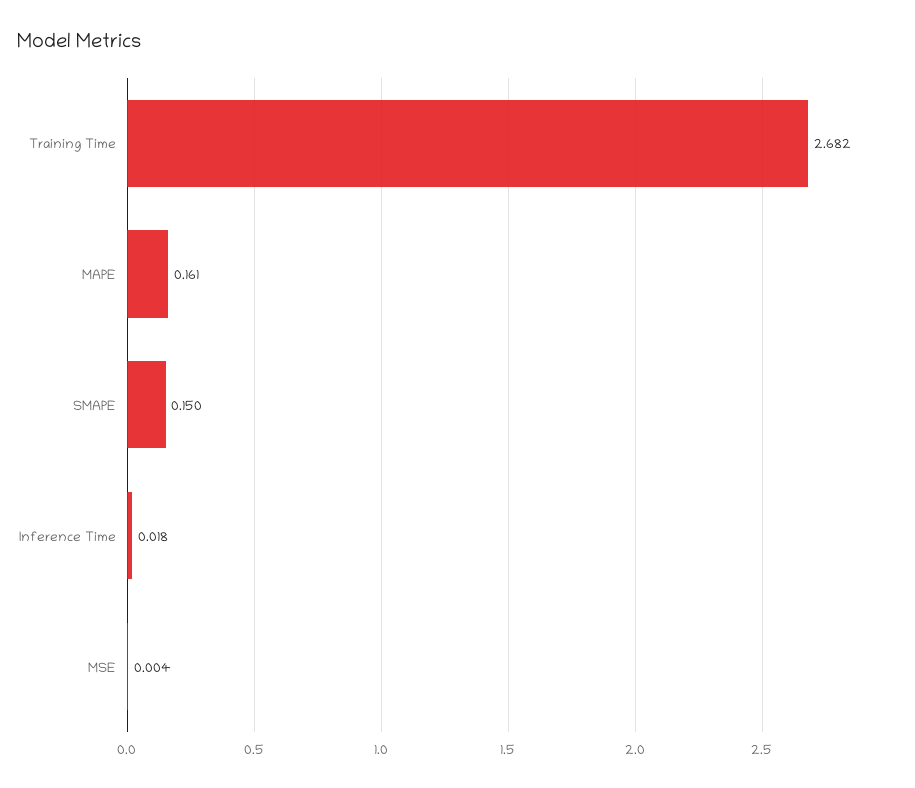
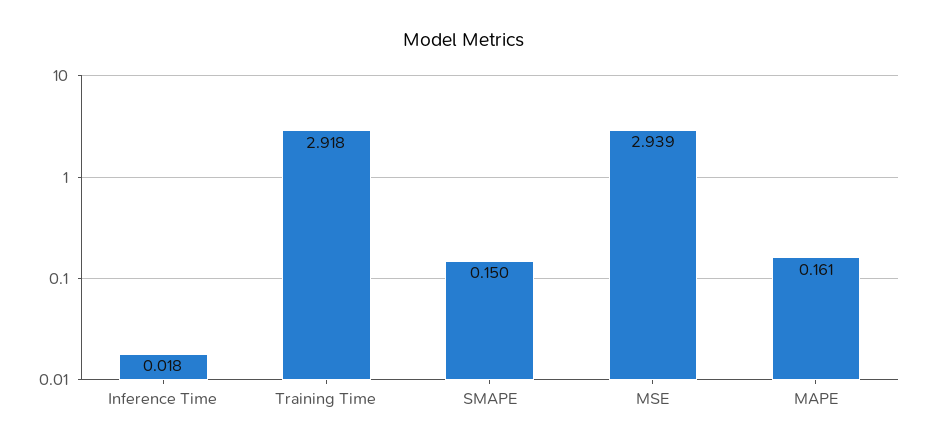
  {
-   "Training Time": 2.682,
+   "Training Time": 2.918,
    "MAPE": 0.161,
    "SMAPE": 0.15,
    "Inference Time": 0.018,
-   "MSE": 0.004
+   "MSE": 2.939
  }

